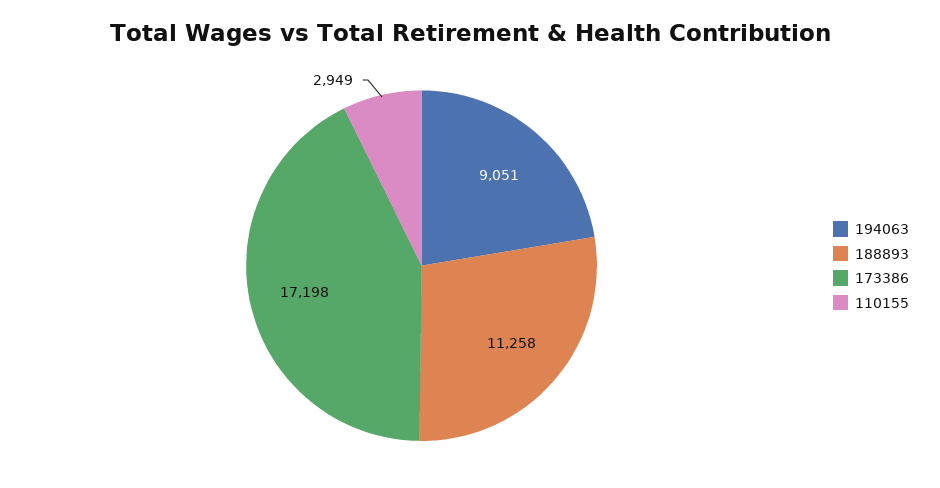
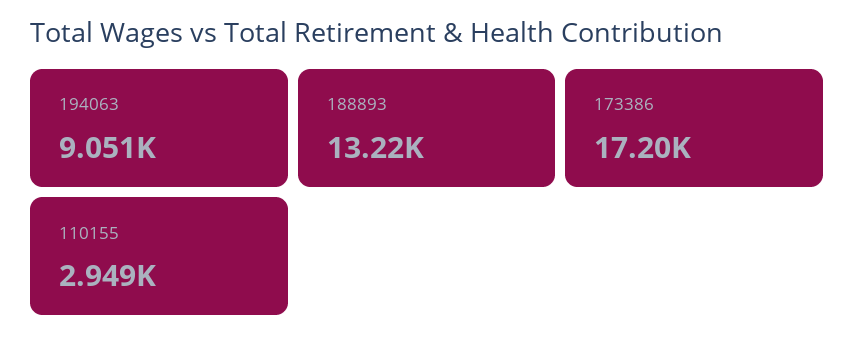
  {
    "194063": 9051,
-   "188893": 11258,
+   "188893": 13220,
    "173386": 17198,
    "110155": 2949
  }

